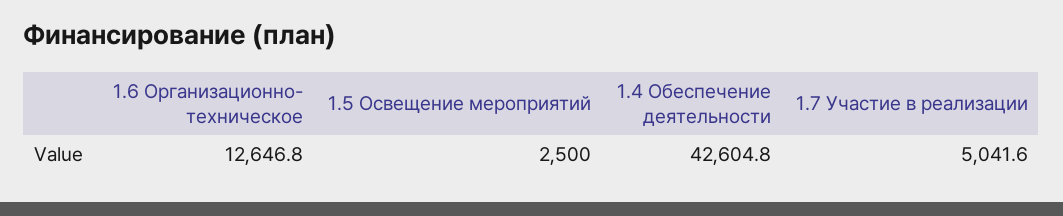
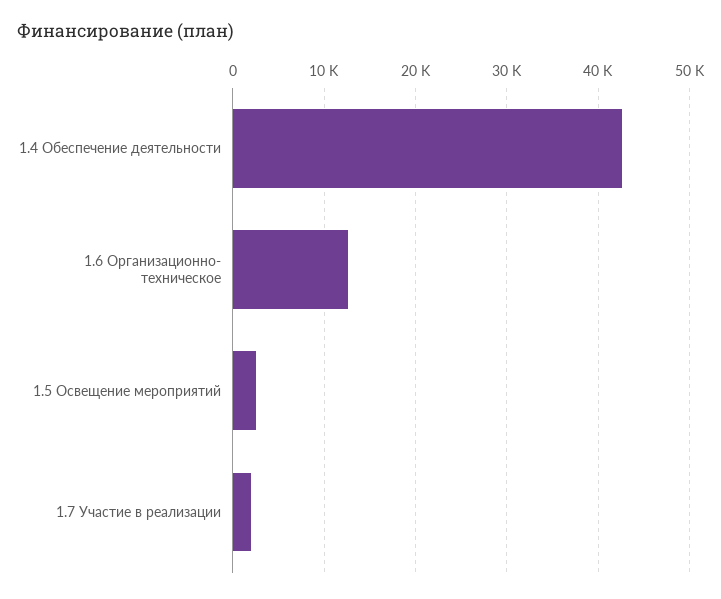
  {
    "1.6 Организационно- техническое": 12646.8,
    "1.5 Освещение мероприятий": 2500,
    "1.4 Обеспечение деятельности": 42604.8,
-   "1.7 Участие в реализации": 5041.6
+   "1.7 Участие в реализации": 2000
  }

